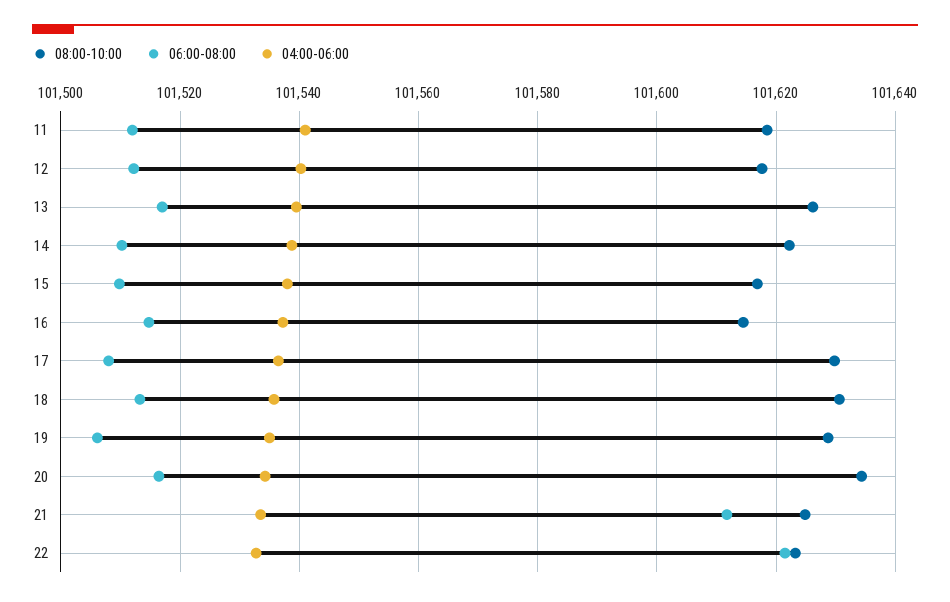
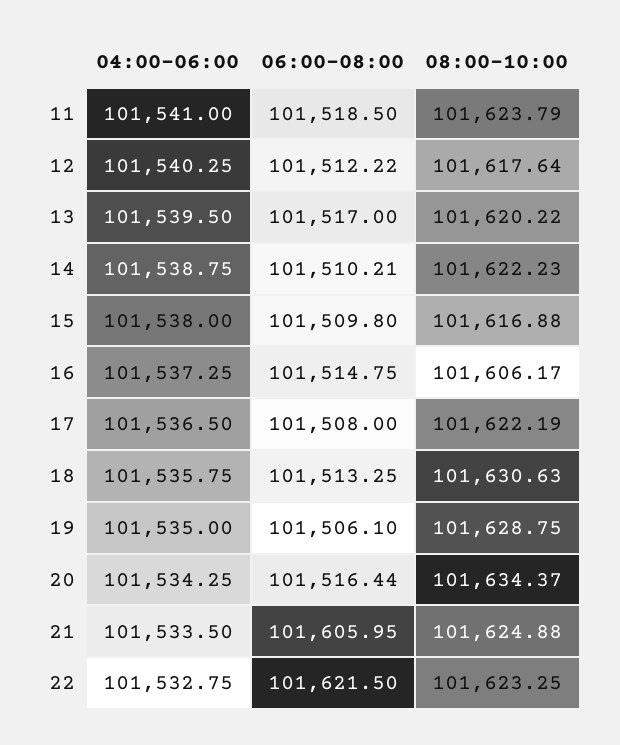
  {
    "08:00-10:00": {
-     "11": 101618,
+     "11": 101623.79,
      "12": 101617.64,
-     "13": 101626,
+     "13": 101620.22,
      "14": 101622.23,
      "15": 101616.88,
-     "16": 101614,
+     "16": 101606.17,
-     "17": 101630,
+     "17": 101622.19,
      "18": 101630.63,
      "19": 101628.75,
      "20": 101634.37,
      "21": 101624.88,
      "22": 101623.25
    },
    "06:00-08:00": {
-     "11": 101512,
+     "11": 101518.5,
      "12": 101512.22,
      "13": 101517,
      "14": 101510.21,
      "15": 101509.8,
      "16": 101514.75,
      "17": 101508,
      "18": 101513.25,
      "19": 101506.1,
      "20": 101516.44,
-     "21": 101612,
+     "21": 101605.95,
      "22": 101621.5
    },
    "04:00-06:00": {
      "11": 101541,
      "12": 101540.25,
      "13": 101539.5,
      "14": 101538.75,
      "15": 101538,
      "16": 101537.25,
      "17": 101536.5,
      "18": 101535.75,
      "19": 101535,
      "20": 101534.25,
      "21": 101533.5,
      "22": 101532.75
    }
  }

